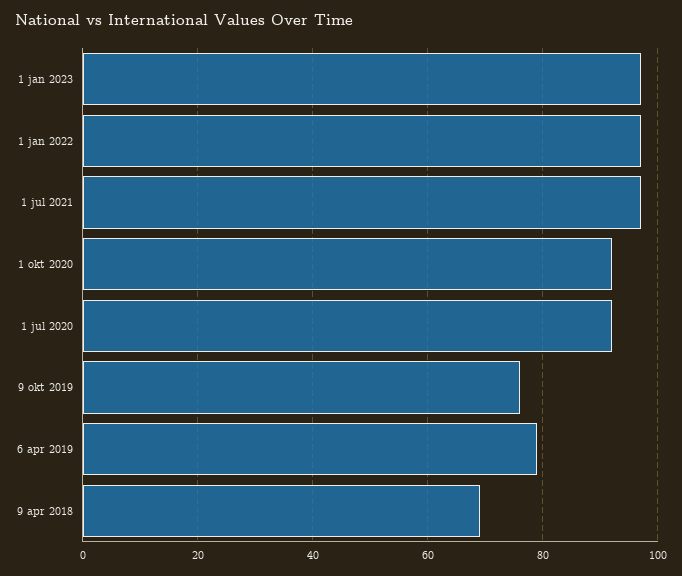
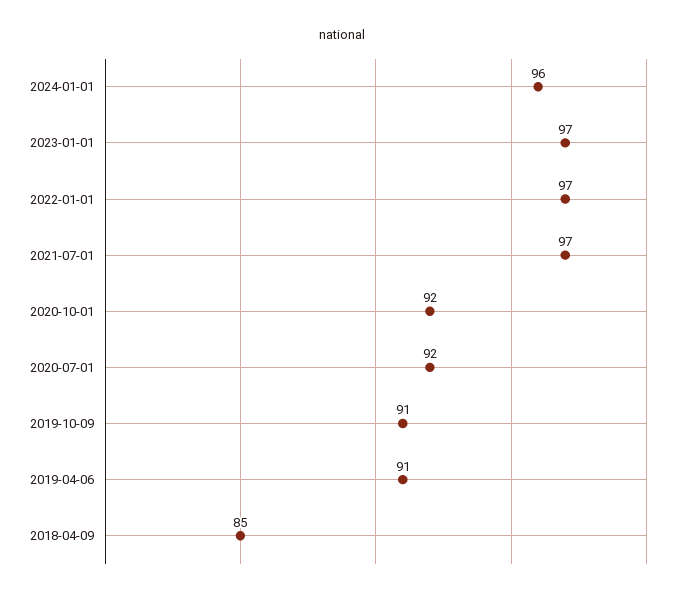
  {
    "1 jan 2023": 97,
    "1 jan 2022": 97,
    "1 jul 2021": 97,
    "1 okt 2020": 92,
    "1 jul 2020": 92,
-   "9 okt 2019": 75,
+   "9 okt 2019": 91,
-   "6 apr 2019": 80,
+   "6 apr 2019": 91,
-   "9 apr 2018": 70
+   "9 apr 2018": 85,
+   "2024-01-01": 96
  }

